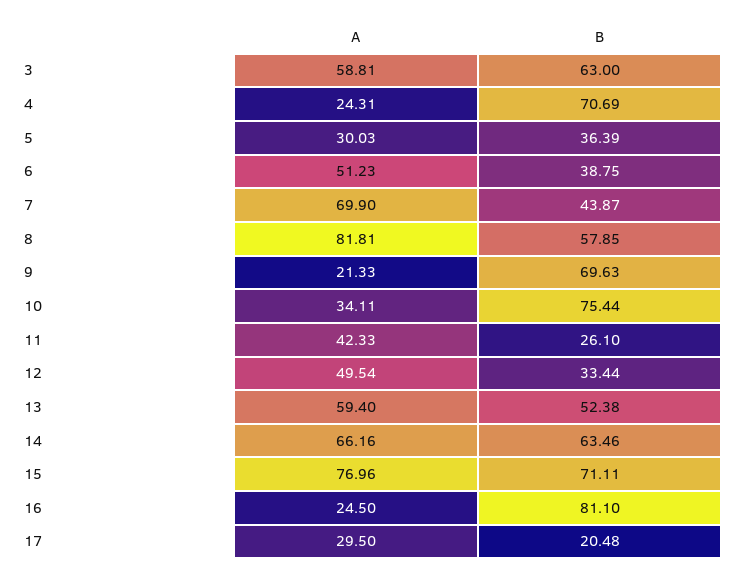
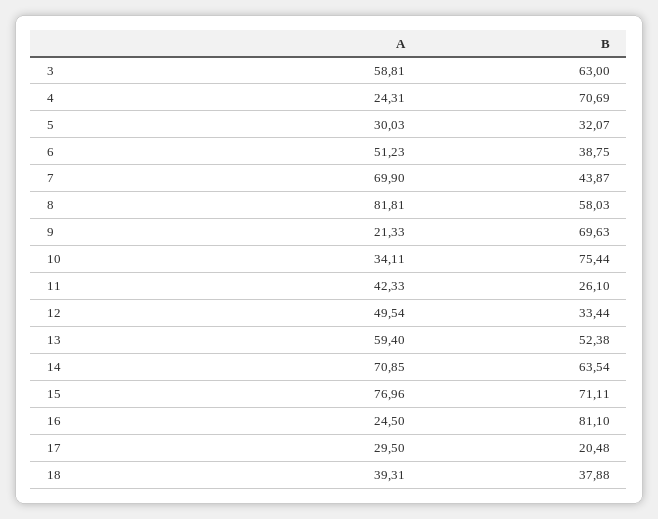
  {
    "A": {
      "3": 58.81,
      "4": 24.31,
      "5": 30.03,
      "6": 51.23,
      "7": 69.9,
      "8": 81.81,
      "9": 21.33,
      "10": 34.11,
      "11": 42.33,
      "12": 49.54,
      "13": 59.4,
-     "14": 66.16,
+     "14": 70.85,
      "15": 76.96,
      "16": 24.5,
-     "17": 29.5
+     "17": 29.5,
+     "18": 39.31
    },
    "B": {
      "3": 63,
      "4": 70.69,
-     "5": 36.39,
+     "5": 32.07,
      "6": 38.75,
      "7": 43.87,
-     "8": 57.85,
+     "8": 58.03,
      "9": 69.63,
      "10": 75.44,
      "11": 26.1,
      "12": 33.44,
      "13": 52.38,
-     "14": 63.46,
+     "14": 63.54,
      "15": 71.11,
      "16": 81.1,
-     "17": 20.48
+     "17": 20.48,
+     "18": 37.88
    }
  }

